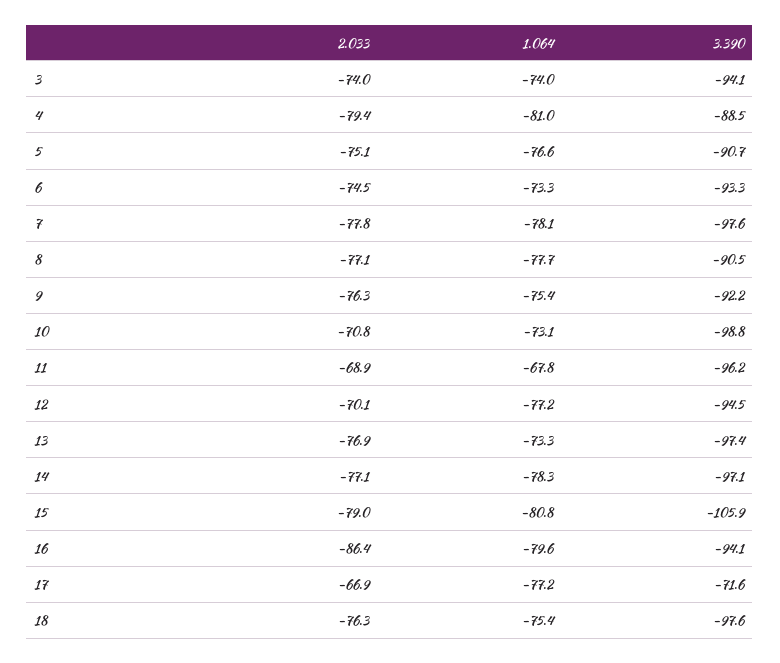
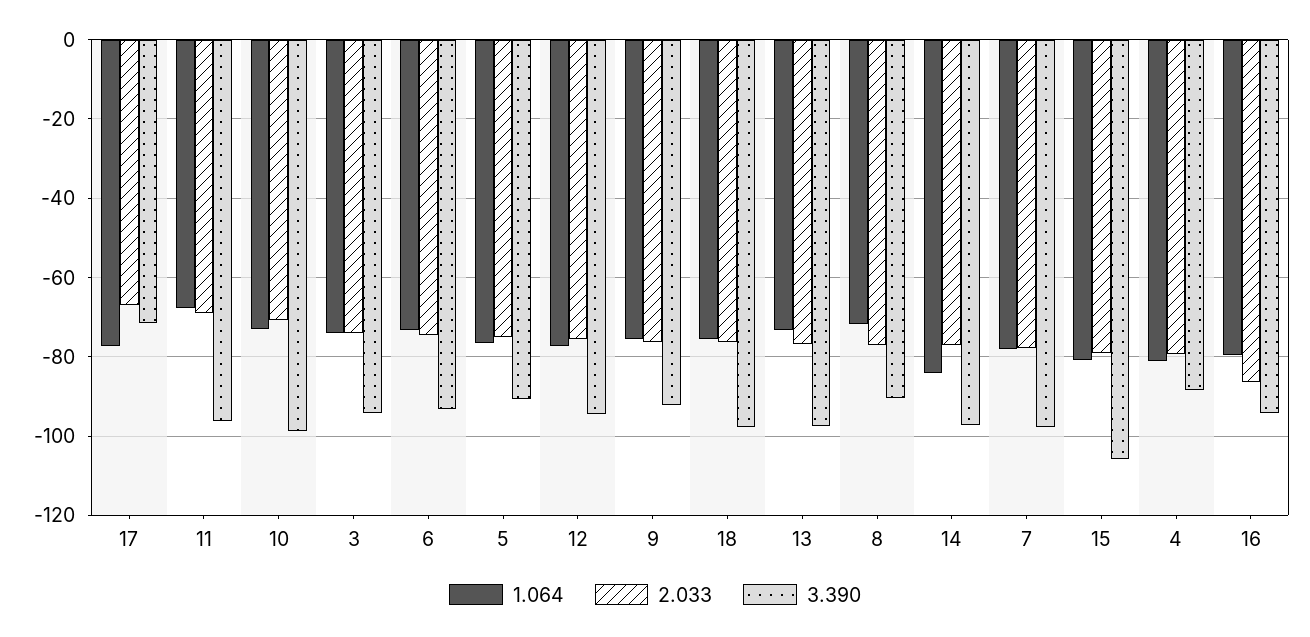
  {
    "2.033": {
      "3": -74,
      "4": -79.4,
      "5": -75.1,
      "6": -74.5,
      "7": -77.8,
      "8": -77.1,
      "9": -76.3,
      "10": -70.8,
      "11": -68.9,
-     "12": -70.1,
+     "12": -76,
      "13": -76.9,
      "14": -77.1,
      "15": -79,
      "16": -86.4,
      "17": -66.9,
      "18": -76.3
    },
    "1.064": {
      "3": -74,
      "4": -81,
      "5": -76.6,
      "6": -73.3,
      "7": -78.1,
-     "8": -77.7,
+     "8": -72,
      "9": -75.4,
      "10": -73.1,
      "11": -67.8,
      "12": -77.2,
      "13": -73.3,
-     "14": -78.3,
+     "14": -84,
      "15": -80.8,
      "16": -79.6,
      "17": -77.2,
      "18": -75.4
    },
    "3.390": {
      "3": -94.1,
      "4": -88.5,
      "5": -90.7,
      "6": -93.3,
      "7": -97.6,
      "8": -90.5,
      "9": -92.2,
      "10": -98.8,
      "11": -96.2,
      "12": -94.5,
      "13": -97.4,
      "14": -97.1,
      "15": -105.9,
      "16": -94.1,
      "17": -71.6,
      "18": -97.6
    }
  }

